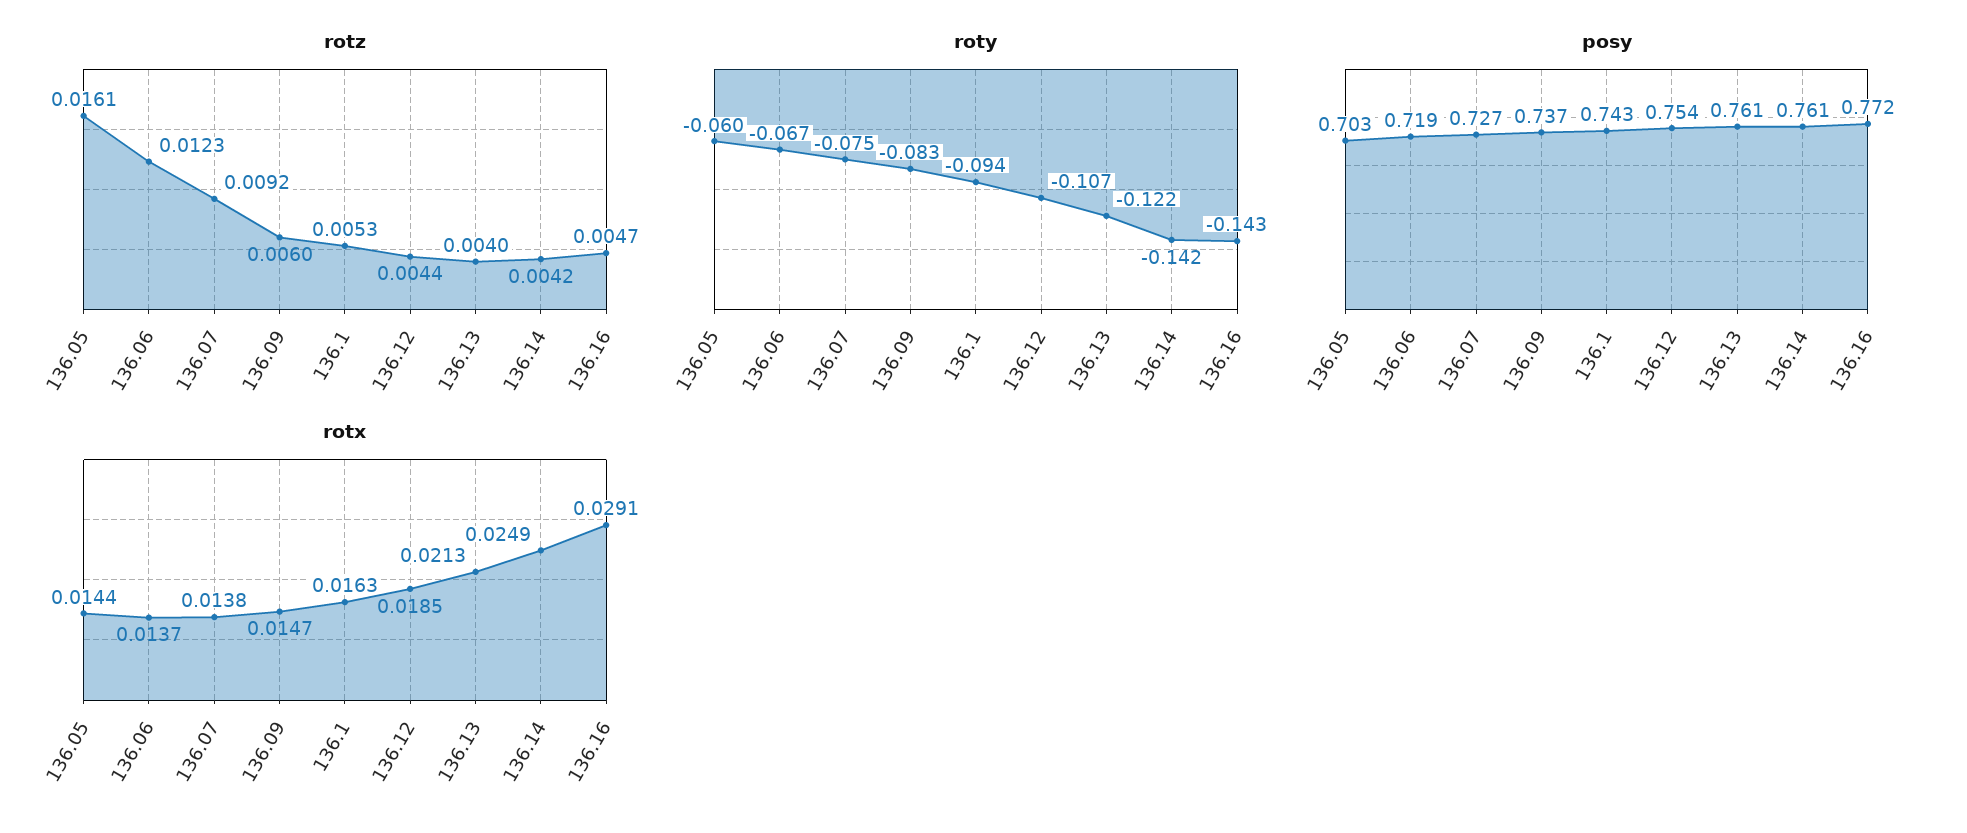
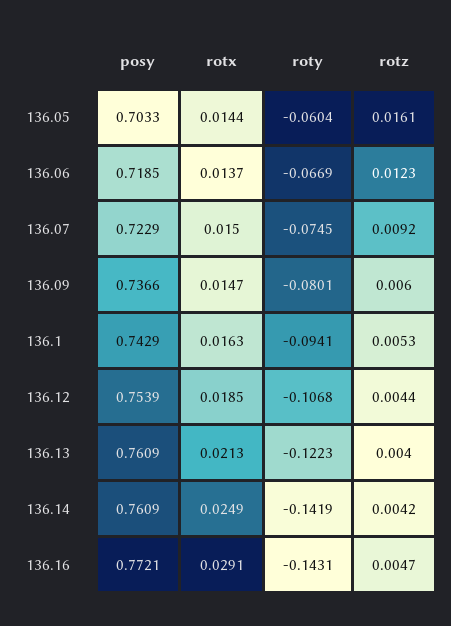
  {
    "rotz": {
      "136.05": 0.0161,
      "136.06": 0.0123,
      "136.07": 0.0092,
      "136.09": 0.006,
      "136.1": 0.0053,
      "136.12": 0.0044,
      "136.13": 0.004,
      "136.14": 0.0042,
      "136.16": 0.0047
    },
    "roty": {
      "136.05": -0.0604,
      "136.06": -0.0669,
      "136.07": -0.0745,
-     "136.09": -0.083,
+     "136.09": -0.0801,
      "136.1": -0.0941,
      "136.12": -0.1068,
      "136.13": -0.1223,
      "136.14": -0.1419,
      "136.16": -0.1431
    },
    "posy": {
      "136.05": 0.7033,
      "136.06": 0.7185,
-     "136.07": 0.727,
+     "136.07": 0.7229,
      "136.09": 0.7366,
      "136.1": 0.7429,
      "136.12": 0.7539,
      "136.13": 0.7609,
      "136.14": 0.7609,
      "136.16": 0.7721
    },
    "rotx": {
      "136.05": 0.0144,
      "136.06": 0.0137,
-     "136.07": 0.0138,
+     "136.07": 0.015,
      "136.09": 0.0147,
      "136.1": 0.0163,
      "136.12": 0.0185,
      "136.13": 0.0213,
      "136.14": 0.0249,
      "136.16": 0.0291
    }
  }

